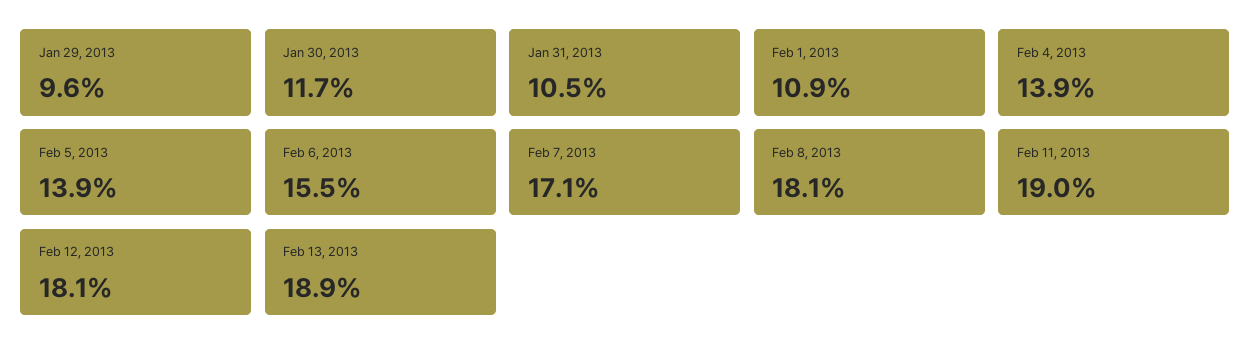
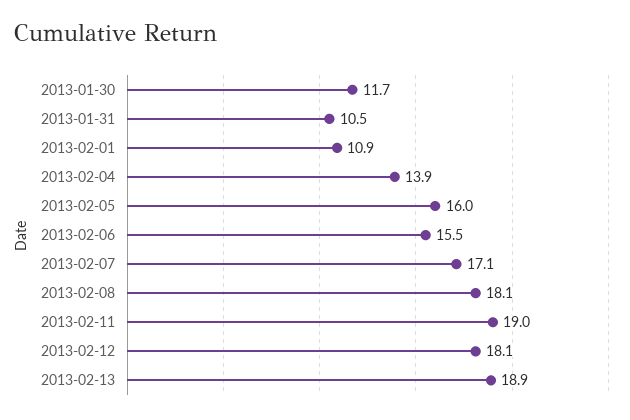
  {
-   "Jan 29, 2013": 9.6,
    "Jan 30, 2013": 11.7,
    "Jan 31, 2013": 10.5,
    "Feb 1, 2013": 10.9,
    "Feb 4, 2013": 13.9,
-   "Feb 5, 2013": 13.9,
+   "Feb 5, 2013": 16,
    "Feb 6, 2013": 15.5,
    "Feb 7, 2013": 17.1,
    "Feb 8, 2013": 18.1,
    "Feb 11, 2013": 19,
    "Feb 12, 2013": 18.1,
    "Feb 13, 2013": 18.9
  }

